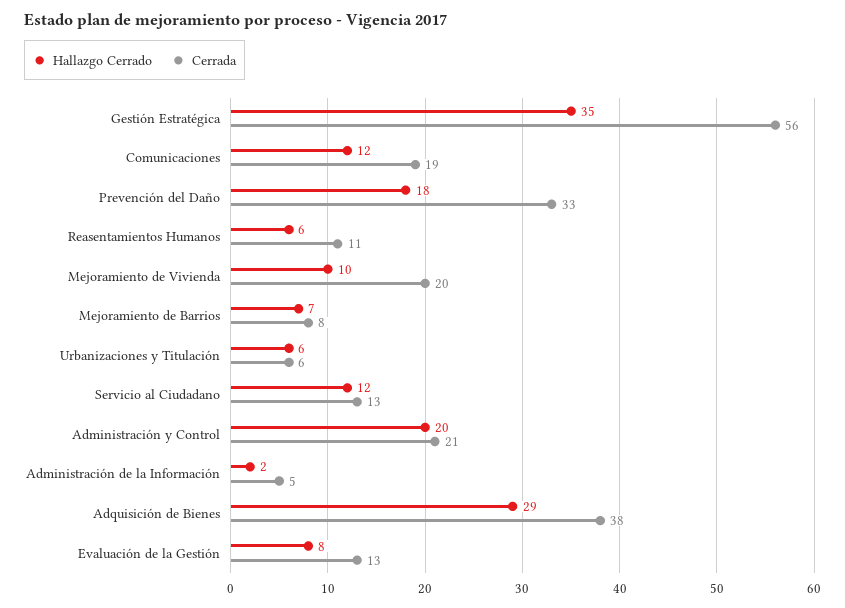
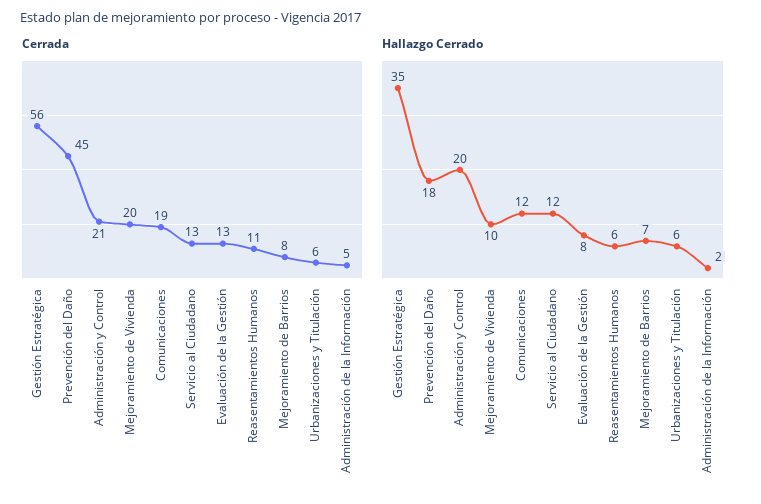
  {
    "Hallazgo Cerrado": {
      "Gestión Estratégica": 35,
      "Comunicaciones": 12,
      "Prevención del Daño": 18,
      "Reasentamientos Humanos": 6,
      "Mejoramiento de Vivienda": 10,
      "Mejoramiento de Barrios": 7,
      "Urbanizaciones y Titulación": 6,
      "Servicio al Ciudadano": 12,
      "Administración y Control": 20,
      "Administración de la Información": 2,
-     "Adquisición de Bienes": 29,
      "Evaluación de la Gestión": 8
    },
    "Cerrada": {
      "Gestión Estratégica": 56,
      "Comunicaciones": 19,
-     "Prevención del Daño": 33,
+     "Prevención del Daño": 45,
      "Reasentamientos Humanos": 11,
      "Mejoramiento de Vivienda": 20,
      "Mejoramiento de Barrios": 8,
      "Urbanizaciones y Titulación": 6,
      "Servicio al Ciudadano": 13,
      "Administración y Control": 21,
      "Administración de la Información": 5,
-     "Adquisición de Bienes": 38,
      "Evaluación de la Gestión": 13
    }
  }

